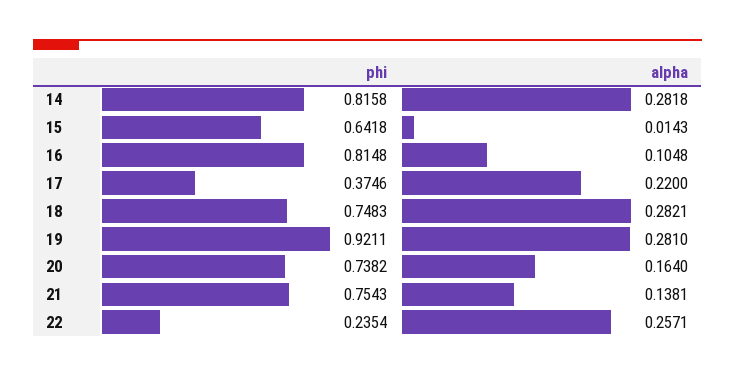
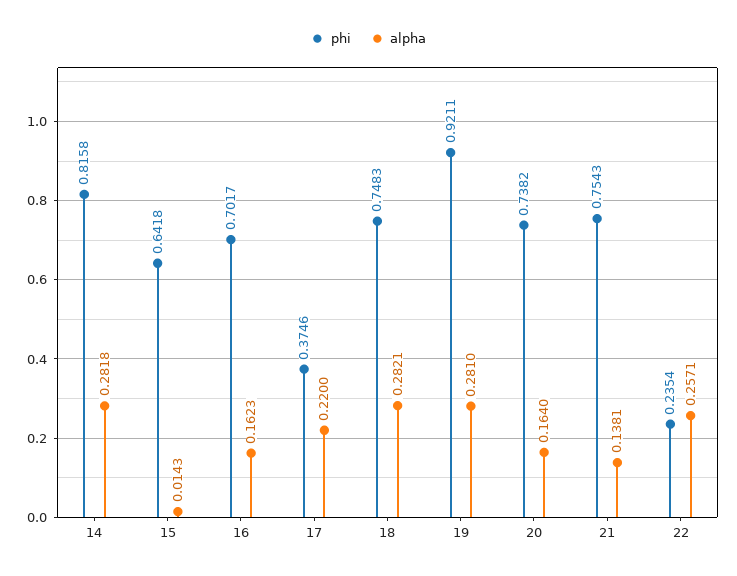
  {
    "phi": {
      "14": 0.8158,
      "15": 0.6418,
-     "16": 0.8148,
+     "16": 0.7017,
      "17": 0.3746,
      "18": 0.7483,
      "19": 0.9211,
      "20": 0.7382,
      "21": 0.7543,
      "22": 0.2354
    },
    "alpha": {
      "14": 0.2818,
      "15": 0.0143,
-     "16": 0.1048,
+     "16": 0.1623,
      "17": 0.22,
      "18": 0.2821,
      "19": 0.281,
      "20": 0.164,
      "21": 0.1381,
      "22": 0.2571
    }
  }

